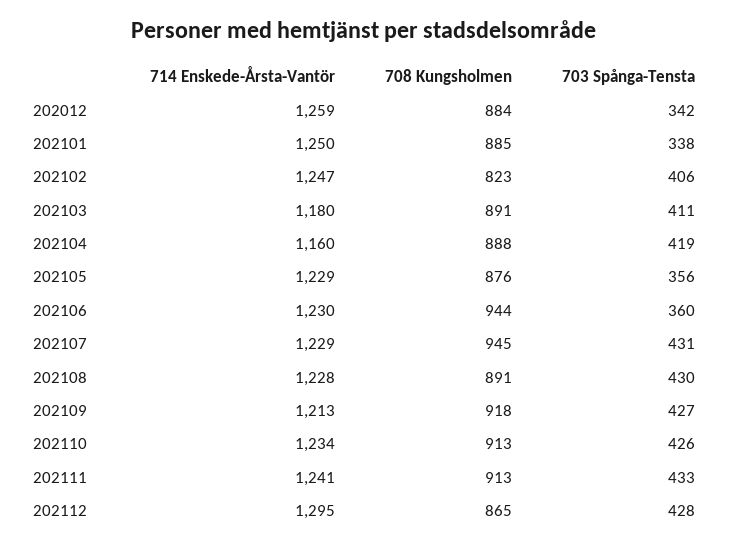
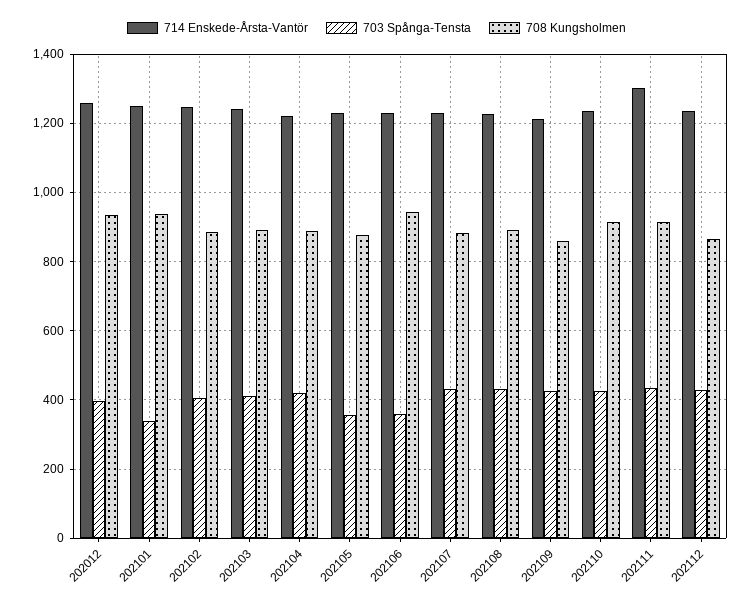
  {
    "714 Enskede-Årsta-Vantör": {
      "202012": 1259,
      "202101": 1250,
      "202102": 1247,
-     "202103": 1180,
+     "202103": 1240,
-     "202104": 1160,
+     "202104": 1220,
      "202105": 1229,
      "202106": 1230,
      "202107": 1229,
      "202108": 1228,
      "202109": 1213,
      "202110": 1234,
-     "202111": 1241,
+     "202111": 1300,
-     "202112": 1295
+     "202112": 1240
    },
    "708 Kungsholmen": {
-     "202012": 884,
+     "202012": 940,
-     "202101": 885,
+     "202101": 940,
-     "202102": 823,
+     "202102": 880,
      "202103": 891,
      "202104": 888,
      "202105": 876,
      "202106": 944,
-     "202107": 945,
+     "202107": 880,
      "202108": 891,
-     "202109": 918,
+     "202109": 860,
      "202110": 913,
      "202111": 913,
      "202112": 865
    },
    "703 Spånga-Tensta": {
-     "202012": 342,
+     "202012": 400,
      "202101": 338,
      "202102": 406,
      "202103": 411,
      "202104": 419,
      "202105": 356,
      "202106": 360,
      "202107": 431,
      "202108": 430,
      "202109": 427,
      "202110": 426,
      "202111": 433,
      "202112": 428
    }
  }

